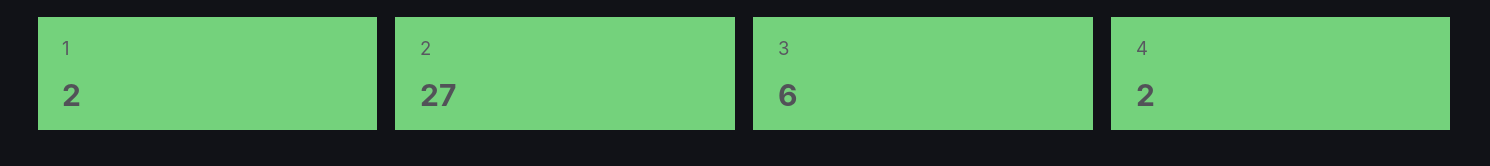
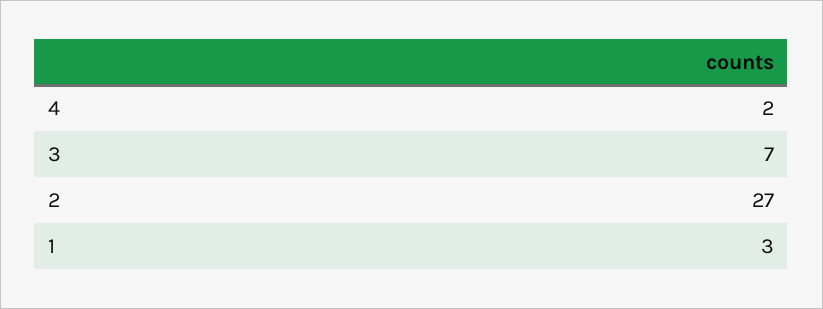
  {
-   "1": 2,
+   "1": 3,
    "2": 27,
-   "3": 6,
+   "3": 7,
    "4": 2
  }

